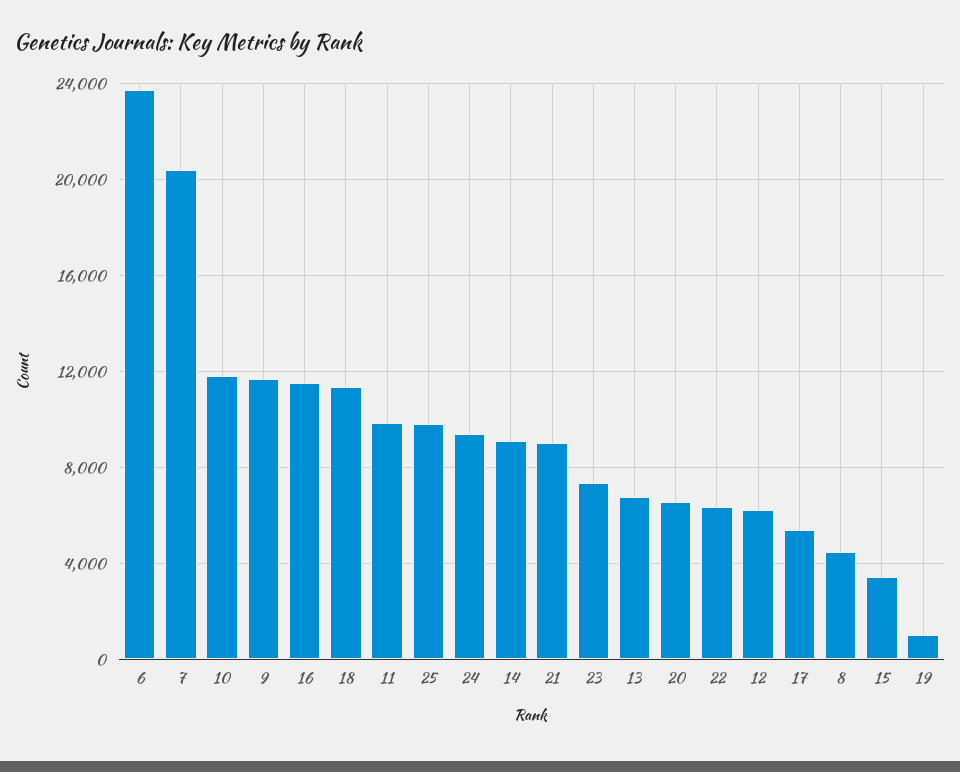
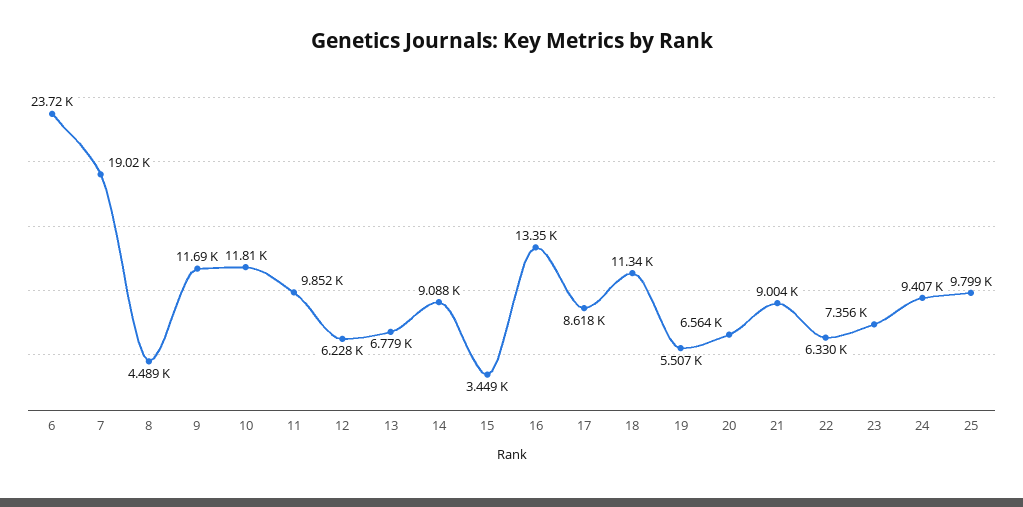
  {
    "6": 23720,
-   "7": 20500,
+   "7": 19020,
    "10": 11810,
    "9": 11690,
-   "16": 11500,
+   "16": 13350,
    "18": 11340,
    "11": 9852,
    "25": 9799,
    "24": 9407,
    "14": 9088,
    "21": 9004,
    "23": 7356,
    "13": 6779,
    "20": 6564,
    "22": 6330,
    "12": 6228,
-   "17": 5500,
+   "17": 8618,
    "8": 4489,
    "15": 3449,
-   "19": 1000
+   "19": 5507
  }

